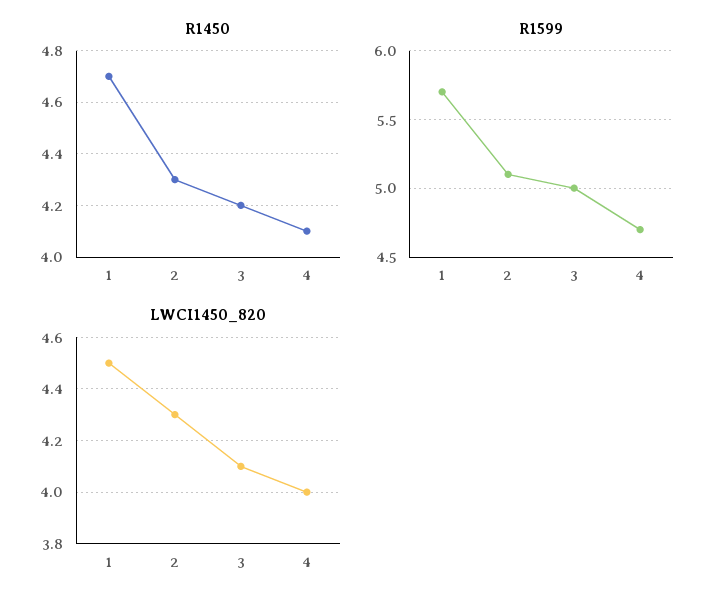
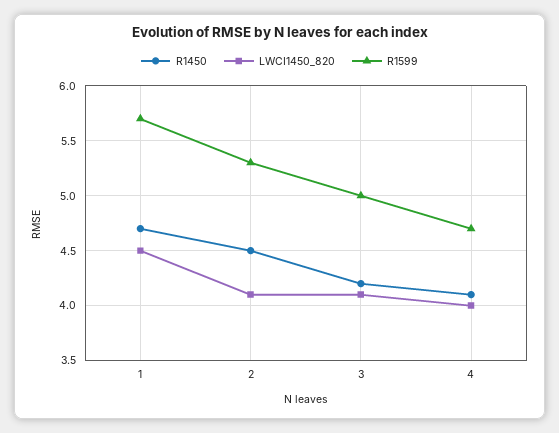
  {
    "R1450": {
      "1": 4.7,
-     "2": 4.3,
+     "2": 4.5,
      "3": 4.2,
      "4": 4.1
    },
    "R1599": {
      "1": 5.7,
-     "2": 5.1,
+     "2": 5.3,
      "3": 5,
      "4": 4.7
    },
    "LWCI1450_820": {
      "1": 4.5,
-     "2": 4.3,
+     "2": 4.1,
      "3": 4.1,
      "4": 4
    }
  }

